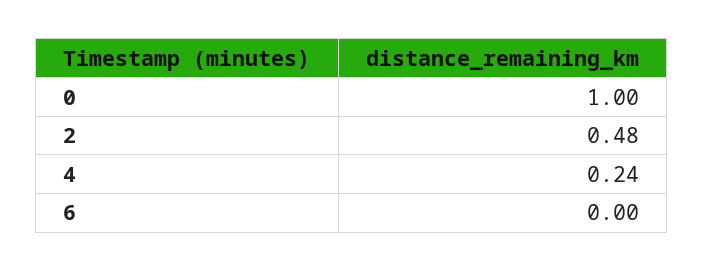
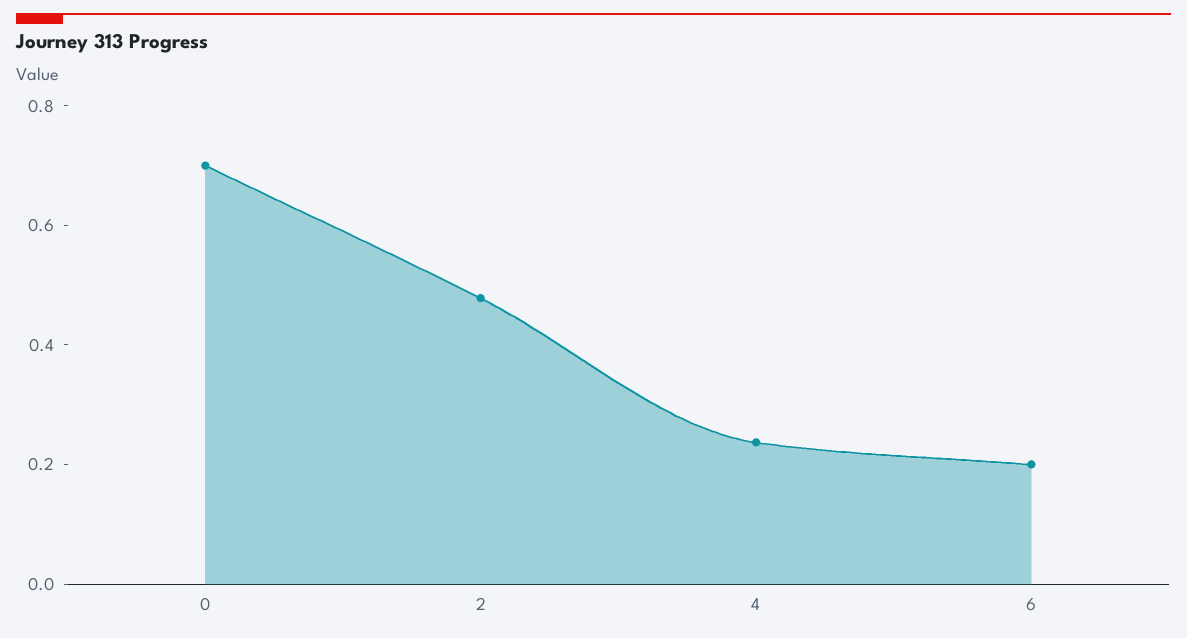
  {
-   "0": 1,
+   "0": 0.7,
    "2": 0.48,
    "4": 0.24,
-   "6": 0
+   "6": 0.2
  }

